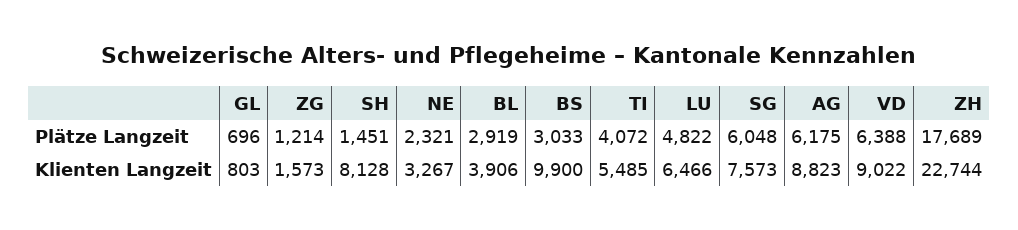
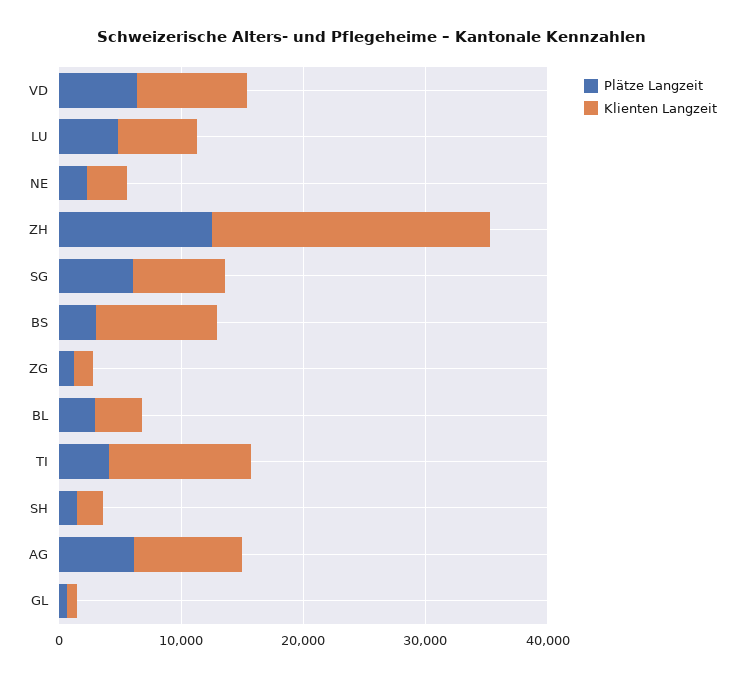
  {
    "Plätze Langzeit": {
      "GL": 696,
      "ZG": 1214,
      "SH": 1451,
      "NE": 2321,
      "BL": 2919,
      "BS": 3033,
      "TI": 4072,
      "LU": 4822,
      "SG": 6048,
      "AG": 6175,
      "VD": 6388,
-     "ZH": 17689
+     "ZH": 12000
    },
    "Klienten Langzeit": {
      "GL": 803,
      "ZG": 1573,
-     "SH": 8128,
+     "SH": 2000,
      "NE": 3267,
      "BL": 3906,
      "BS": 9900,
-     "TI": 5485,
+     "TI": 12000,
      "LU": 6466,
      "SG": 7573,
      "AG": 8823,
      "VD": 9022,
      "ZH": 22744
    }
  }

